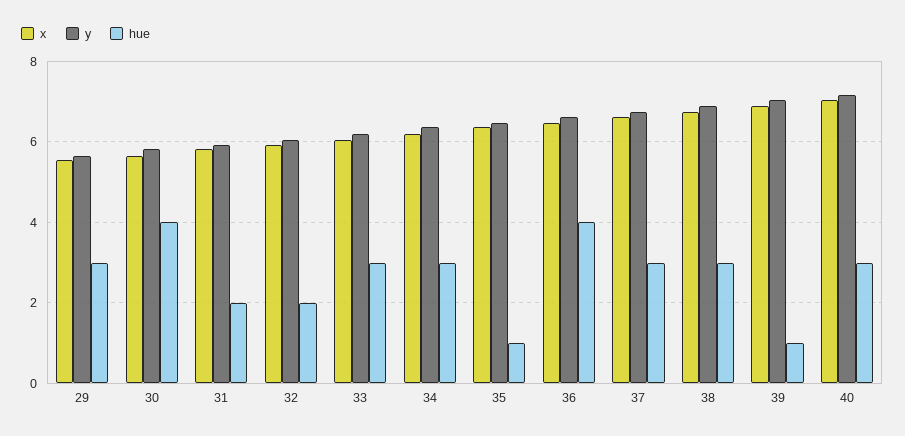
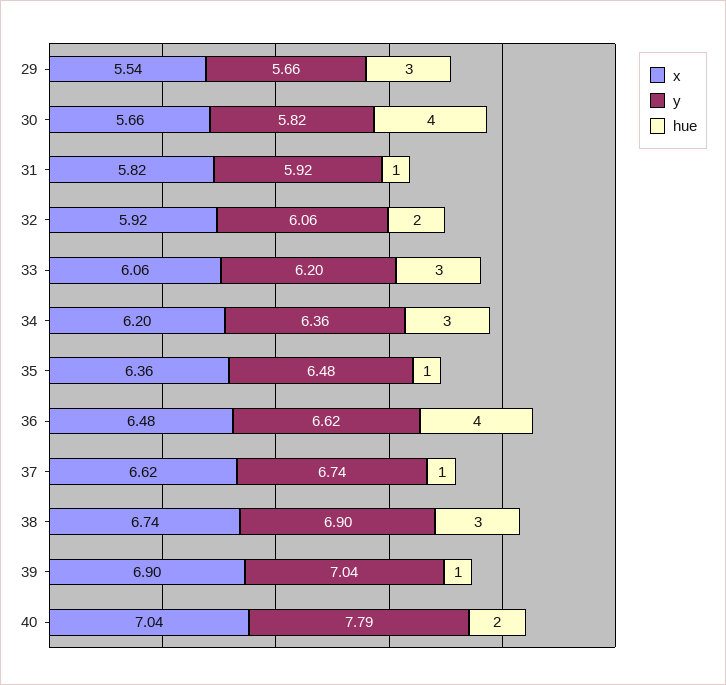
  {
    "x": {
      "29": 5.54,
      "30": 5.66,
      "31": 5.82,
      "32": 5.92,
      "33": 6.06,
      "34": 6.2,
      "35": 6.36,
      "36": 6.48,
      "37": 6.62,
      "38": 6.74,
      "39": 6.9,
      "40": 7.04
    },
    "y": {
      "29": 5.66,
      "30": 5.82,
      "31": 5.92,
      "32": 6.06,
      "33": 6.2,
      "34": 6.36,
      "35": 6.48,
      "36": 6.62,
      "37": 6.74,
      "38": 6.9,
      "39": 7.04,
-     "40": 7.2
+     "40": 7.79
    },
    "hue": {
      "29": 3,
      "30": 4,
-     "31": 2,
+     "31": 1,
      "32": 2,
      "33": 3,
      "34": 3,
      "35": 1,
      "36": 4,
-     "37": 3,
+     "37": 1,
      "38": 3,
      "39": 1,
-     "40": 3
+     "40": 2
    }
  }

